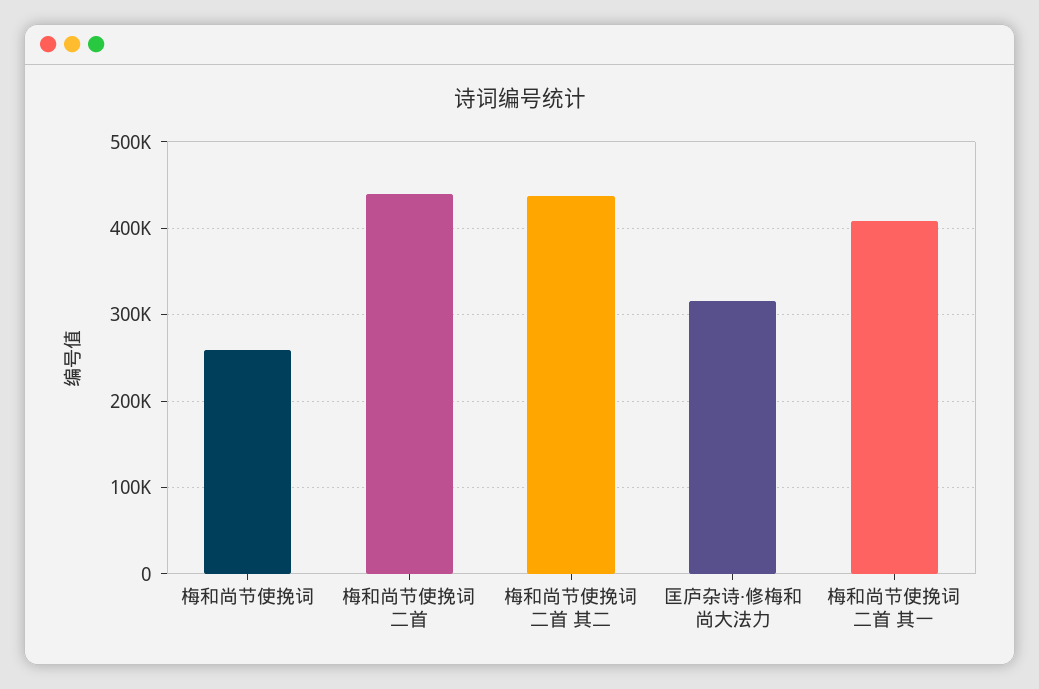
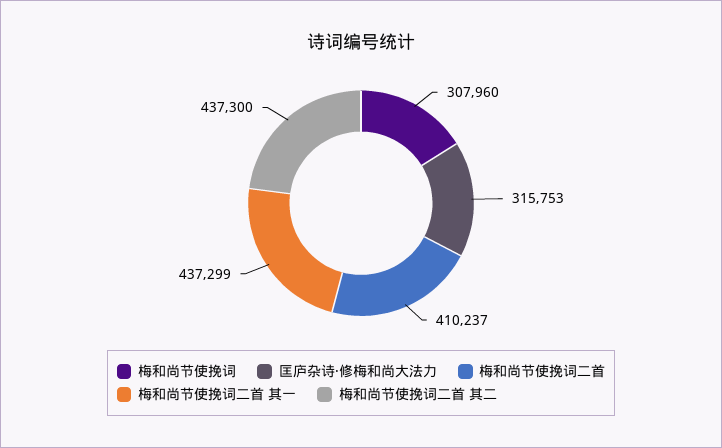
  {
-   "梅和尚节使挽词": 260000,
+   "梅和尚节使挽词": 307960,
-   "梅和尚节使挽词二首": 440000,
+   "梅和尚节使挽词二首": 410237,
    "梅和尚节使挽词二首 其二": 437300,
    "匡庐杂诗·修梅和尚大法力": 315753,
-   "梅和尚节使挽词二首 其一": 410000
+   "梅和尚节使挽词二首 其一": 437299
  }

